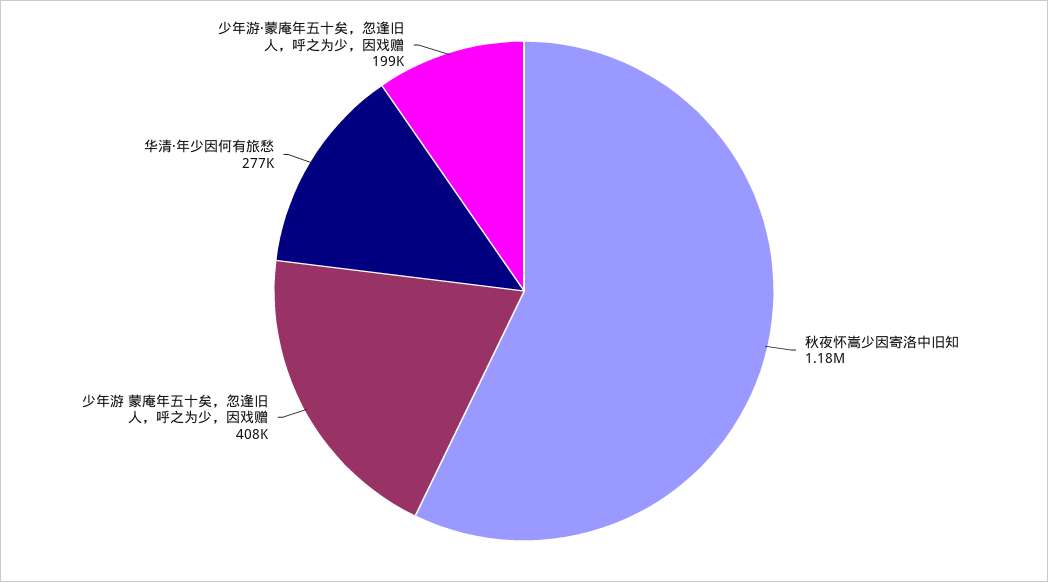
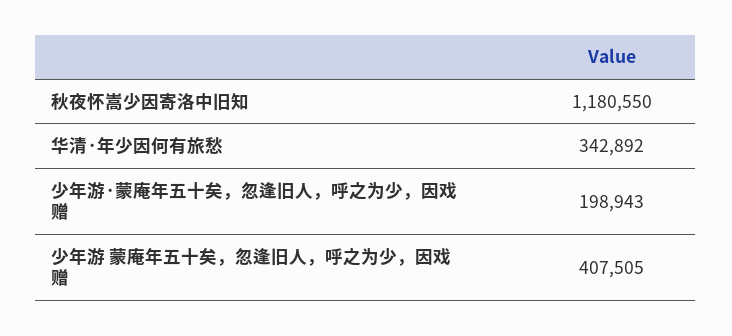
  {
    "秋夜怀嵩少因寄洛中旧知": 1180550,
    "少年游 蒙庵年五十矣，忽逢旧人，呼之为少，因戏赠": 407505,
-   "华清·年少因何有旅愁": 277000,
+   "华清·年少因何有旅愁": 342892,
    "少年游·蒙庵年五十矣，忽逢旧人，呼之为少，因戏赠": 198943
  }

